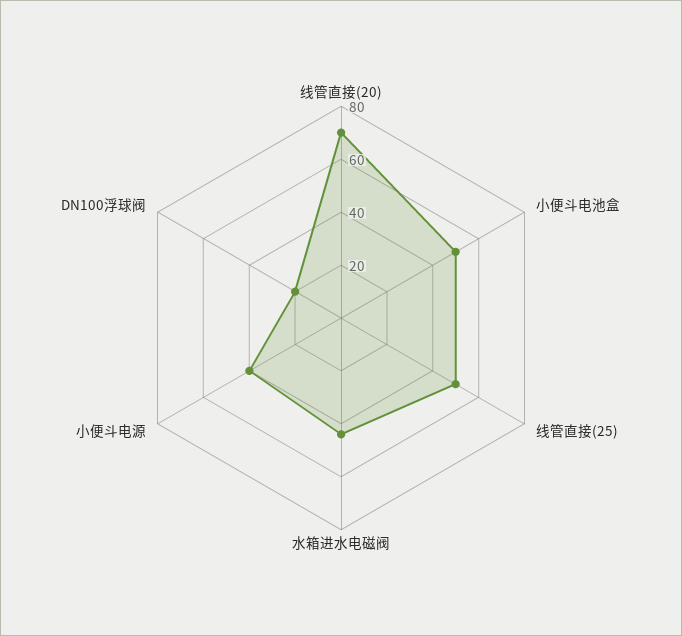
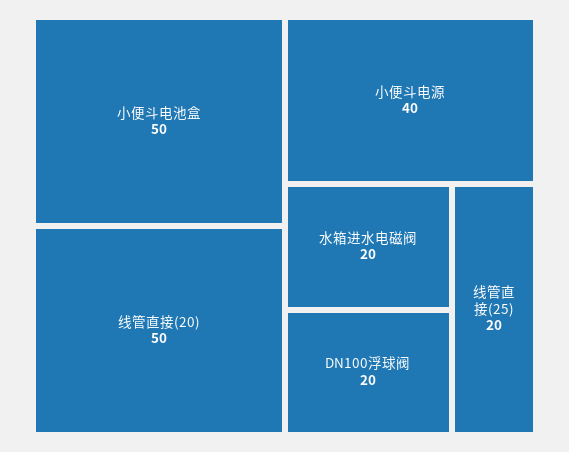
  {
-   "线管直接(20)": 70,
+   "线管直接(20)": 50,
    "小便斗电池盒": 50,
-   "线管直接(25)": 50,
+   "线管直接(25)": 20,
-   "水箱进水电磁阀": 45,
+   "水箱进水电磁阀": 20,
    "小便斗电源": 40,
    "DN100浮球阀": 20
  }

